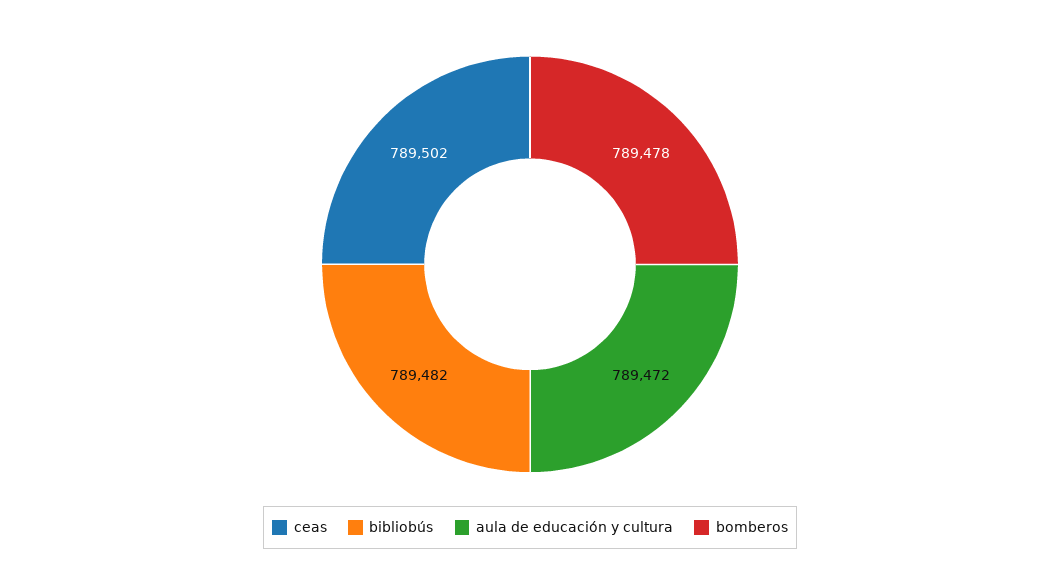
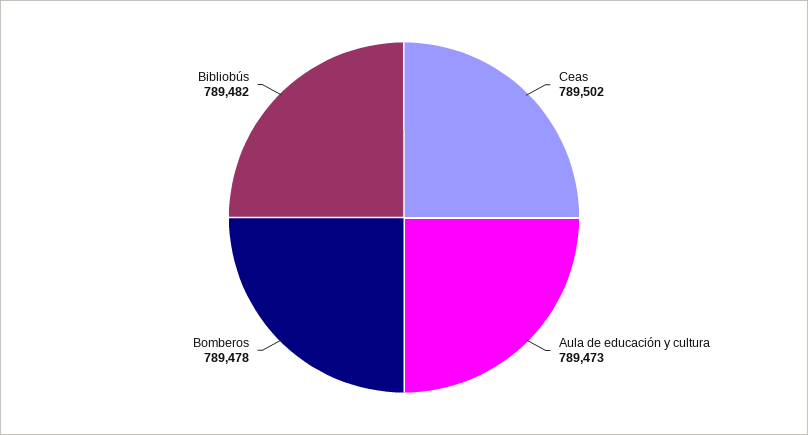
  {
    "ceas": 789502,
    "bibliobús": 789482,
-   "aula de educación y cultura": 789472,
+   "aula de educación y cultura": 789473,
    "bomberos": 789478
  }

